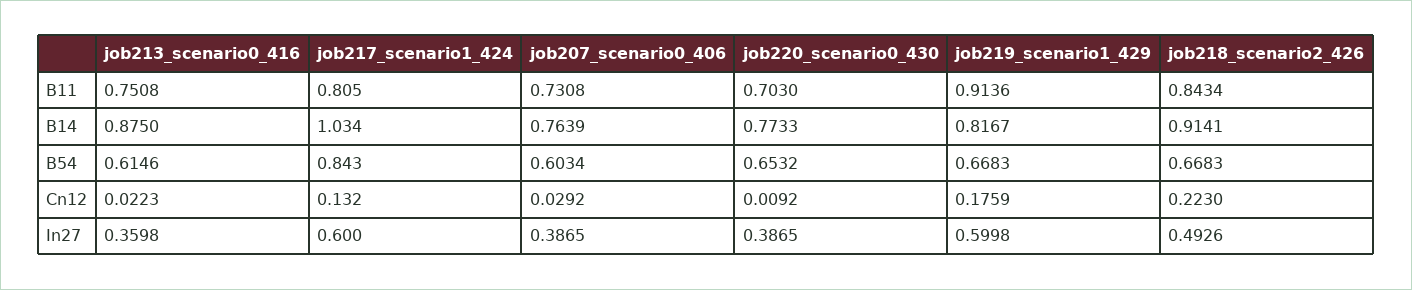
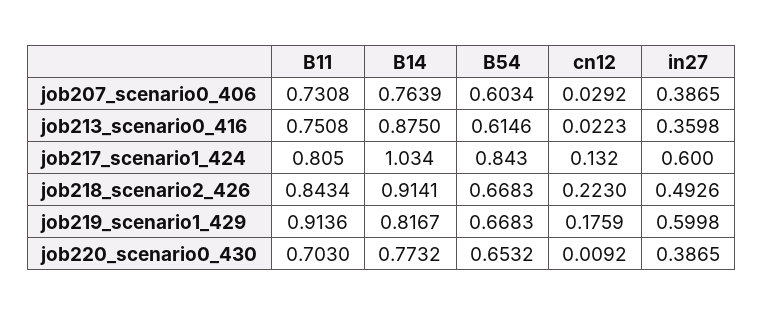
  {
    "job213_scenario0_416": {
      "B11": 0.7508,
      "B14": 0.875,
      "B54": 0.6146,
      "Cn12": 0.0223,
      "In27": 0.3598
    },
    "job217_scenario1_424": {
      "B11": 0.805,
      "B14": 1.034,
      "B54": 0.843,
      "Cn12": 0.132,
      "In27": 0.6
    },
    "job207_scenario0_406": {
      "B11": 0.7308,
      "B14": 0.7639,
      "B54": 0.6034,
      "Cn12": 0.0292,
      "In27": 0.3865
    },
    "job220_scenario0_430": {
      "B11": 0.703,
-     "B14": 0.7733,
+     "B14": 0.7732,
      "B54": 0.6532,
      "Cn12": 0.0092,
      "In27": 0.3865
    },
    "job219_scenario1_429": {
      "B11": 0.9136,
      "B14": 0.8167,
      "B54": 0.6683,
      "Cn12": 0.1759,
      "In27": 0.5998
    },
    "job218_scenario2_426": {
      "B11": 0.8434,
      "B14": 0.9141,
      "B54": 0.6683,
      "Cn12": 0.223,
      "In27": 0.4926
    }
  }

